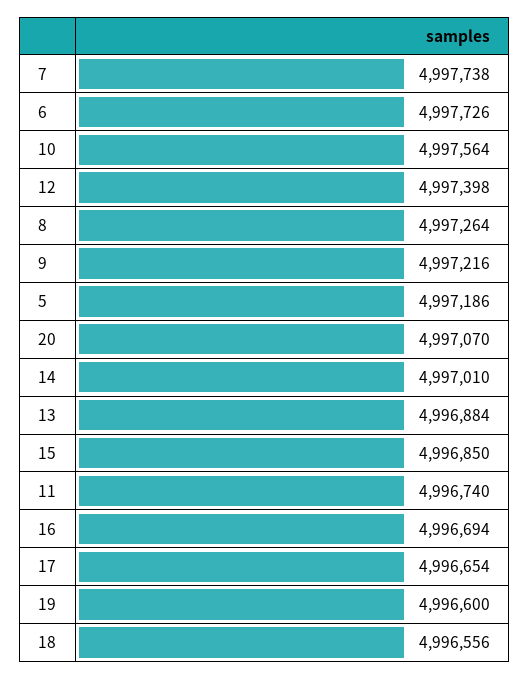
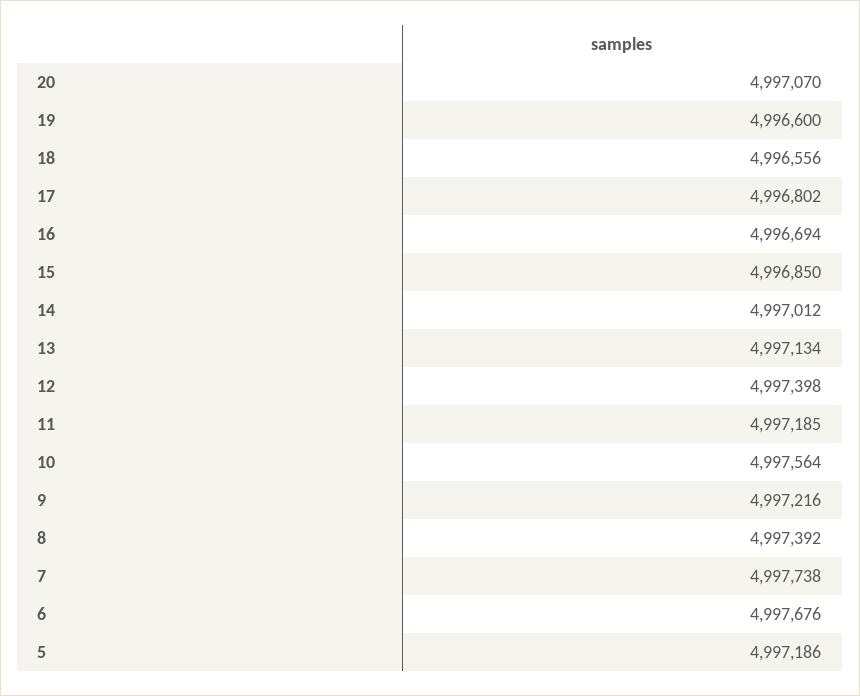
  {
    "7": 4997738,
-   "6": 4997726,
+   "6": 4997676,
    "10": 4997564,
    "12": 4997398,
-   "8": 4997264,
+   "8": 4997392,
    "9": 4997216,
    "5": 4997186,
    "20": 4997070,
-   "14": 4997010,
+   "14": 4997012,
-   "13": 4996884,
+   "13": 4997134,
    "15": 4996850,
-   "11": 4996740,
+   "11": 4997185,
    "16": 4996694,
-   "17": 4996654,
+   "17": 4996802,
    "19": 4996600,
    "18": 4996556
  }

